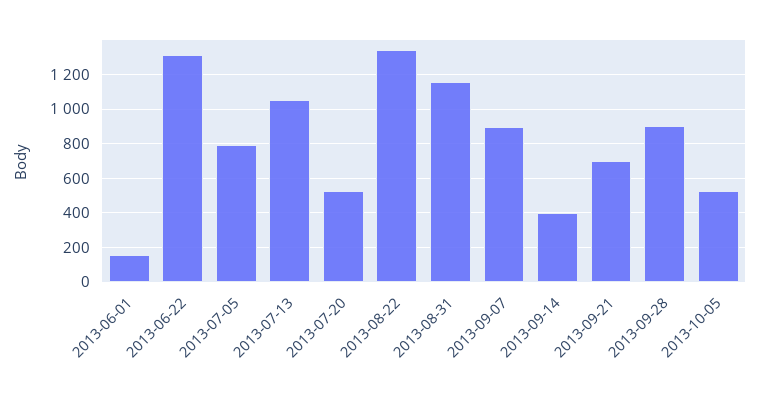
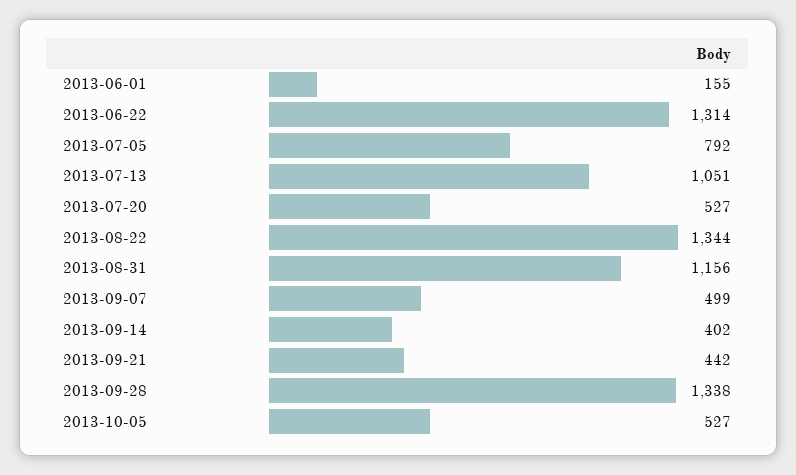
  {
    "2013-06-01": 155,
    "2013-06-22": 1314,
    "2013-07-05": 792,
    "2013-07-13": 1051,
    "2013-07-20": 527,
    "2013-08-22": 1344,
    "2013-08-31": 1156,
-   "2013-09-07": 900,
+   "2013-09-07": 499,
    "2013-09-14": 402,
-   "2013-09-21": 700,
+   "2013-09-21": 442,
-   "2013-09-28": 900,
+   "2013-09-28": 1338,
    "2013-10-05": 527
  }

